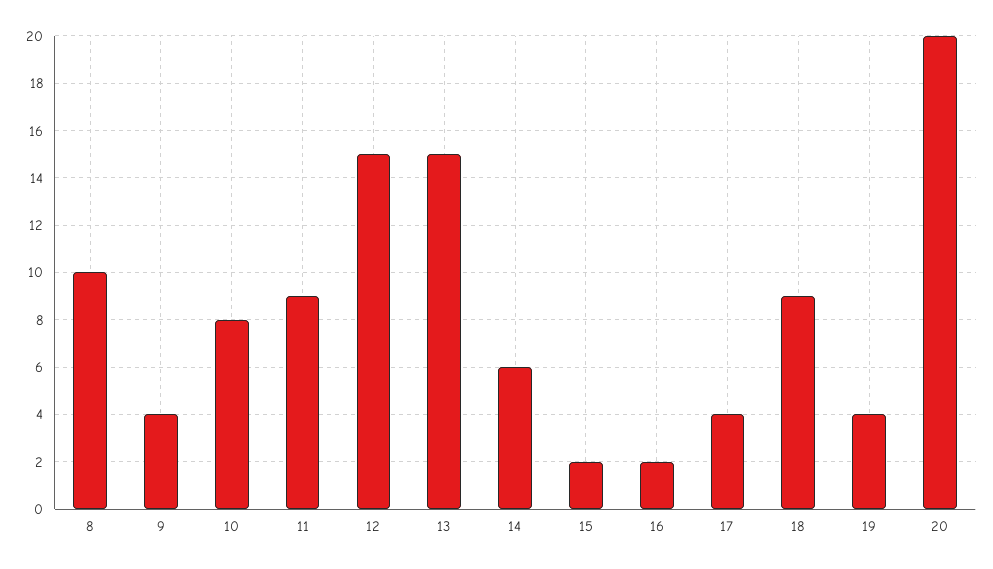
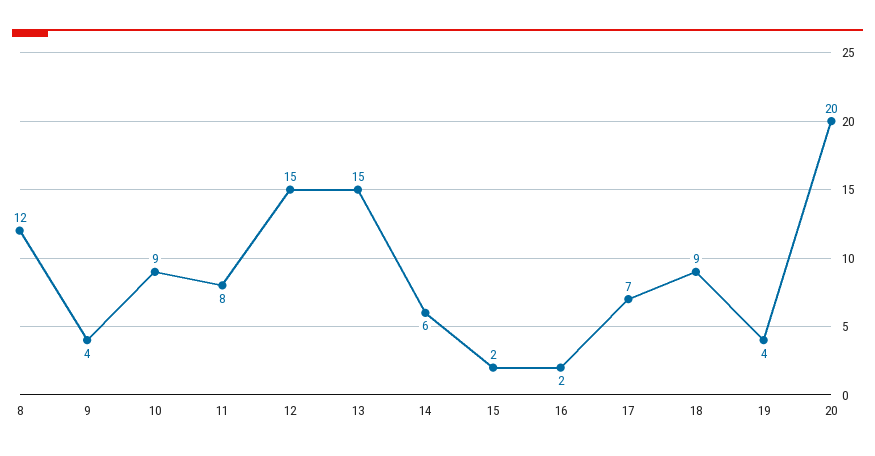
  {
-   "8": 10,
+   "8": 12,
    "9": 4,
-   "10": 8,
+   "10": 9,
-   "11": 9,
+   "11": 8,
    "12": 15,
    "13": 15,
    "14": 6,
    "15": 2,
    "16": 2,
-   "17": 4,
+   "17": 7,
    "18": 9,
    "19": 4,
    "20": 20
  }

